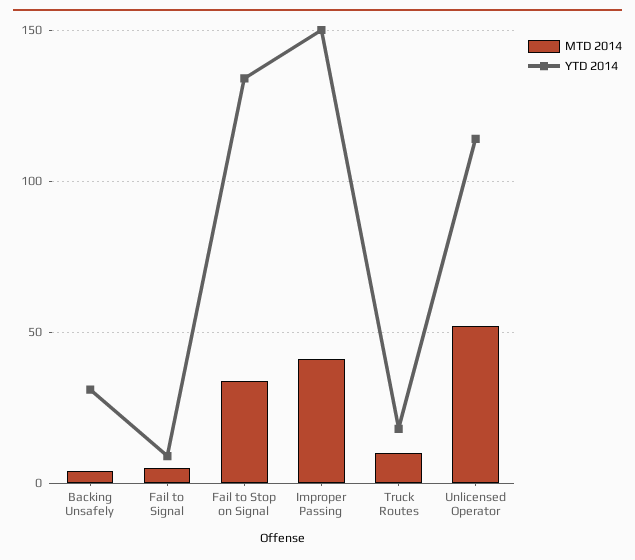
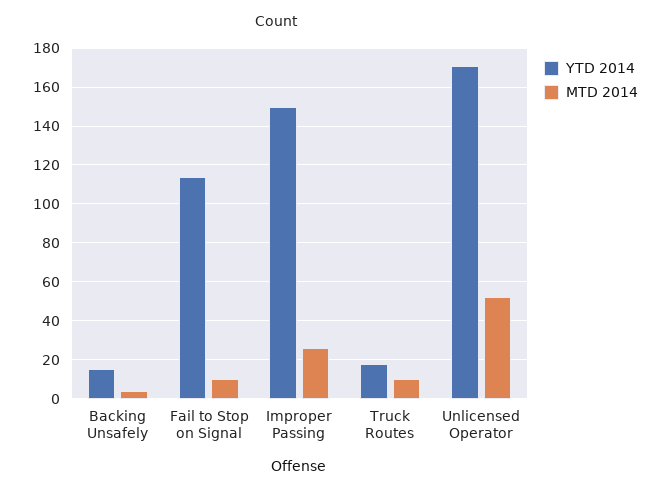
  {
    "MTD 2014": {
      "Backing Unsafely": 5,
-     "Fail to Signal": 5,
-     "Fail to Stop on Signal": 35,
+     "Fail to Stop on Signal": 10,
-     "Improper Passing": 40,
+     "Improper Passing": 25,
      "Truck Routes": 10,
      "Unlicensed Operator": 50
    },
    "YTD 2014": {
-     "Backing Unsafely": 30,
+     "Backing Unsafely": 15,
-     "Fail to Signal": 10,
-     "Fail to Stop on Signal": 135,
+     "Fail to Stop on Signal": 115,
      "Improper Passing": 150,
      "Truck Routes": 20,
-     "Unlicensed Operator": 115
+     "Unlicensed Operator": 170
    }
  }

